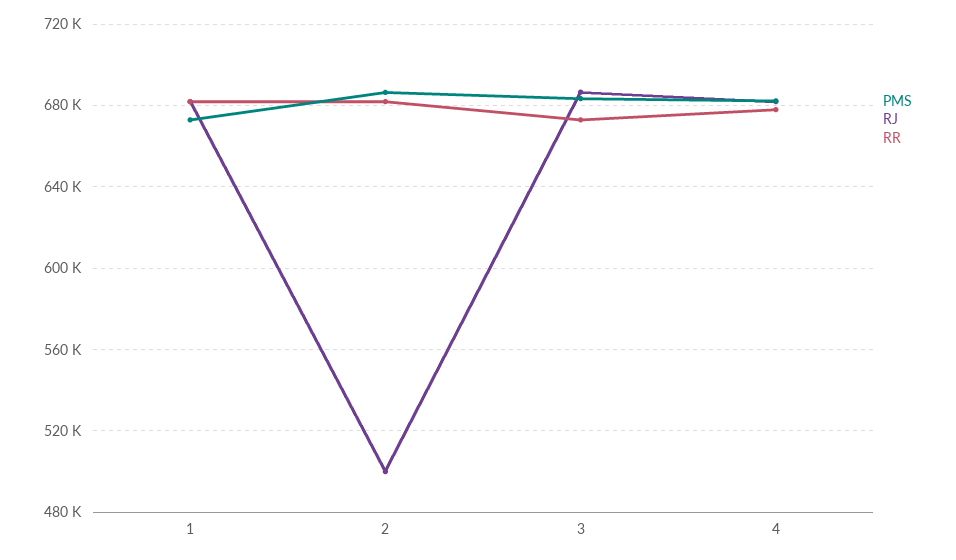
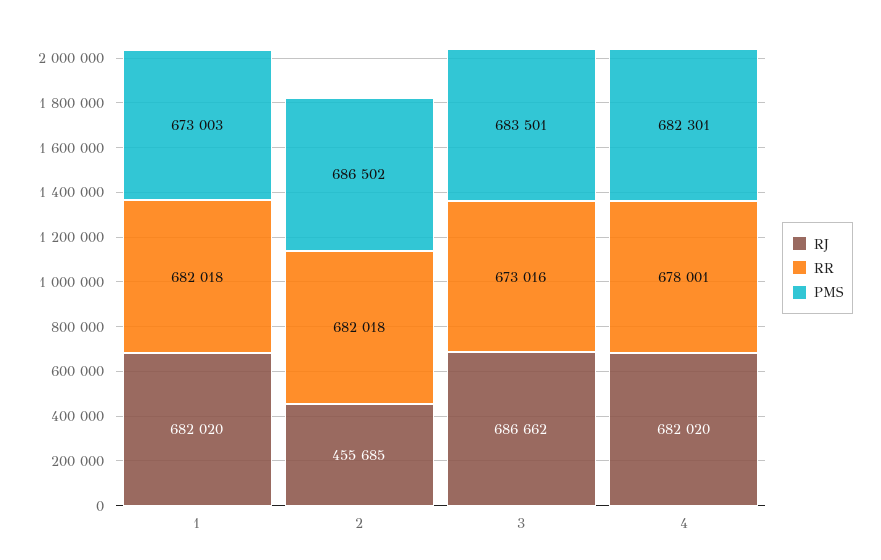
  {
    "PMS": {
      "1": 673003,
      "2": 686502,
      "3": 683501,
      "4": 682301
    },
    "RJ": {
      "1": 682020,
-     "2": 500000,
+     "2": 455685,
      "3": 686662,
      "4": 682020
    },
    "RR": {
      "1": 682018,
      "2": 682018,
      "3": 673016,
      "4": 678001
    }
  }

